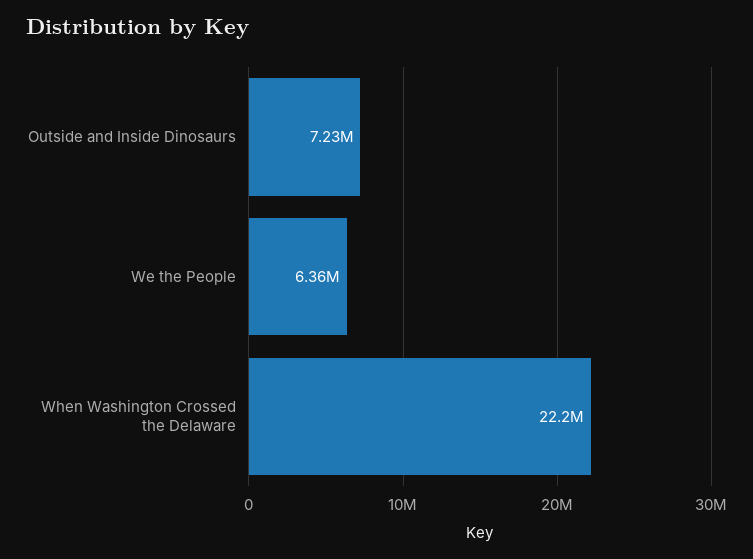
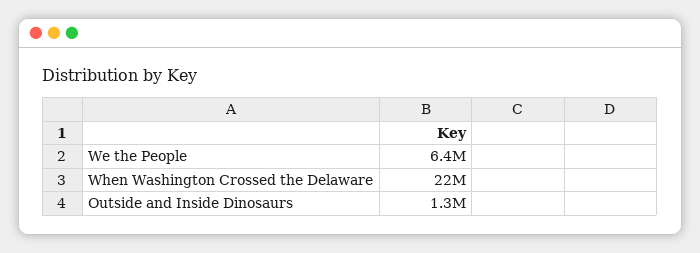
  {
-   "Outside and Inside Dinosaurs": 7230000,
+   "Outside and Inside Dinosaurs": 1300000,
    "We the People": 6360000,
    "When Washington Crossed the Delaware": 22200000
  }

